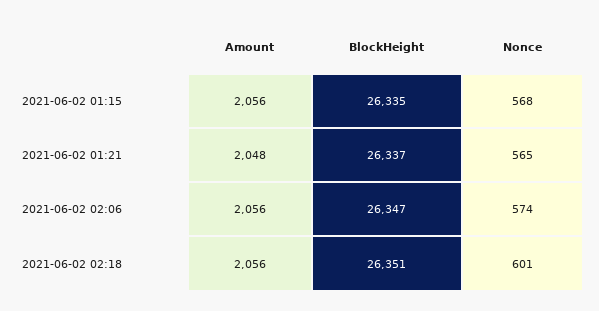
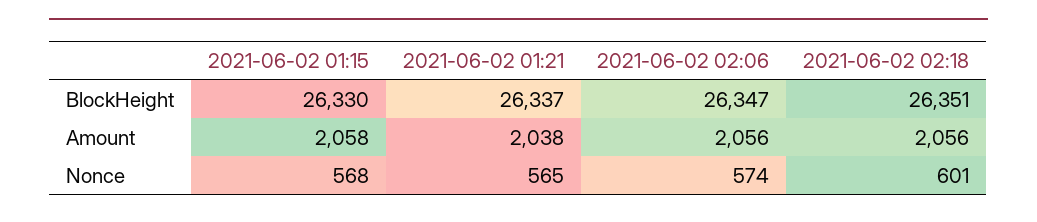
  {
    "Amount": {
-     "2021-06-02 01:15": 2056,
+     "2021-06-02 01:15": 2058,
-     "2021-06-02 01:21": 2048,
+     "2021-06-02 01:21": 2038,
      "2021-06-02 02:06": 2056,
      "2021-06-02 02:18": 2056
    },
    "BlockHeight": {
-     "2021-06-02 01:15": 26335,
+     "2021-06-02 01:15": 26330,
      "2021-06-02 01:21": 26337,
      "2021-06-02 02:06": 26347,
      "2021-06-02 02:18": 26351
    },
    "Nonce": {
      "2021-06-02 01:15": 568,
      "2021-06-02 01:21": 565,
      "2021-06-02 02:06": 574,
      "2021-06-02 02:18": 601
    }
  }

